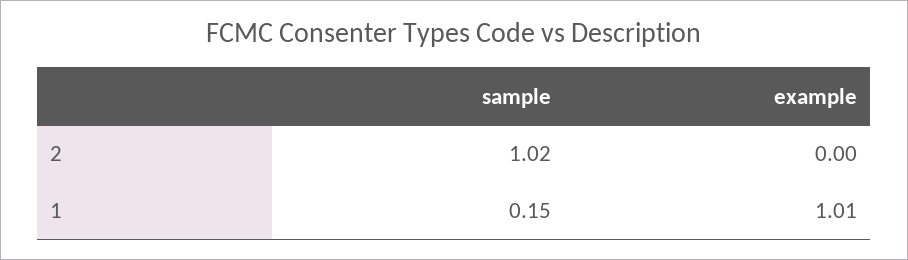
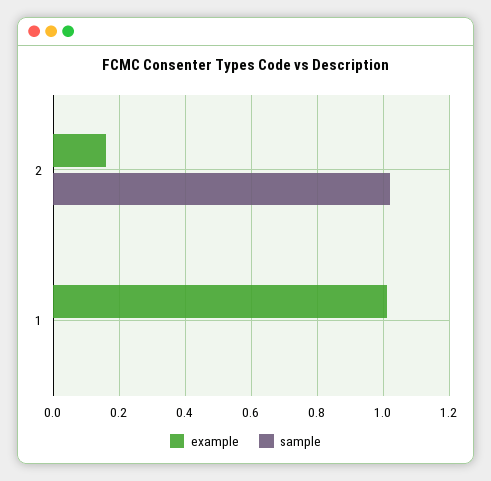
  {
    "sample": {
      "2": 1.02,
-     "1": 0.15
+     "1": 0
    },
    "example": {
-     "2": 0,
+     "2": 0.15,
      "1": 1.01
    }
  }

